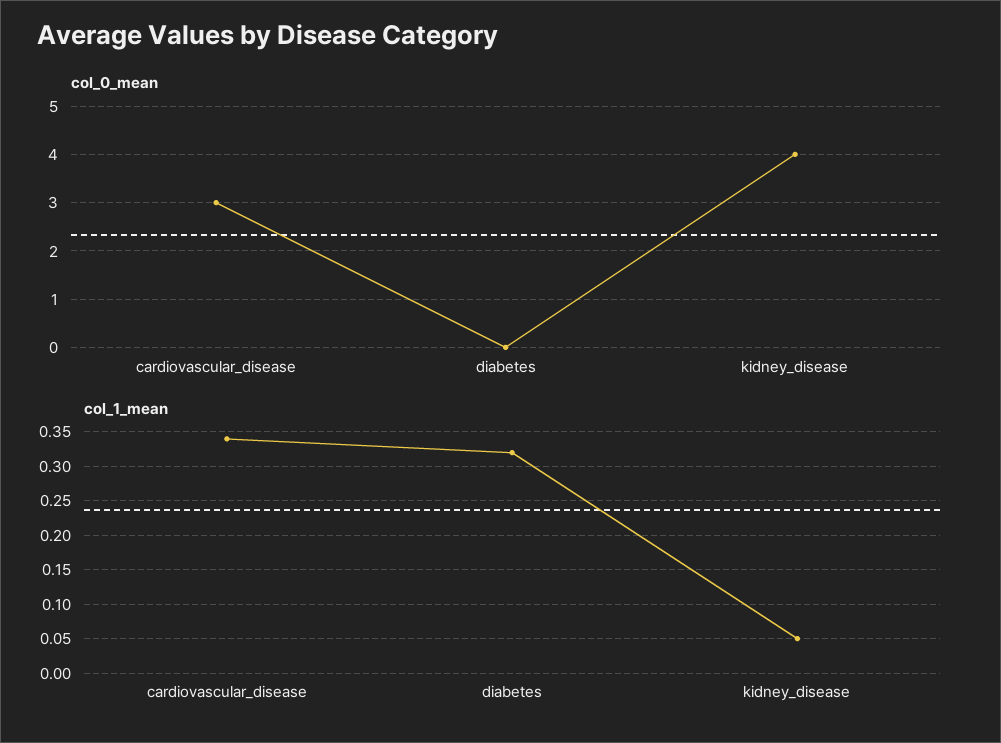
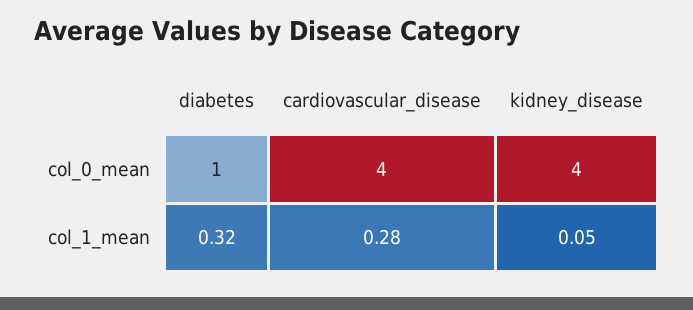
  {
    "col_0_mean": {
-     "cardiovascular_disease": 3,
+     "cardiovascular_disease": 4,
-     "diabetes": 0,
+     "diabetes": 1,
      "kidney_disease": 4
    },
    "col_1_mean": {
-     "cardiovascular_disease": 0.34,
+     "cardiovascular_disease": 0.28,
      "diabetes": 0.32,
      "kidney_disease": 0.05
    }
  }

